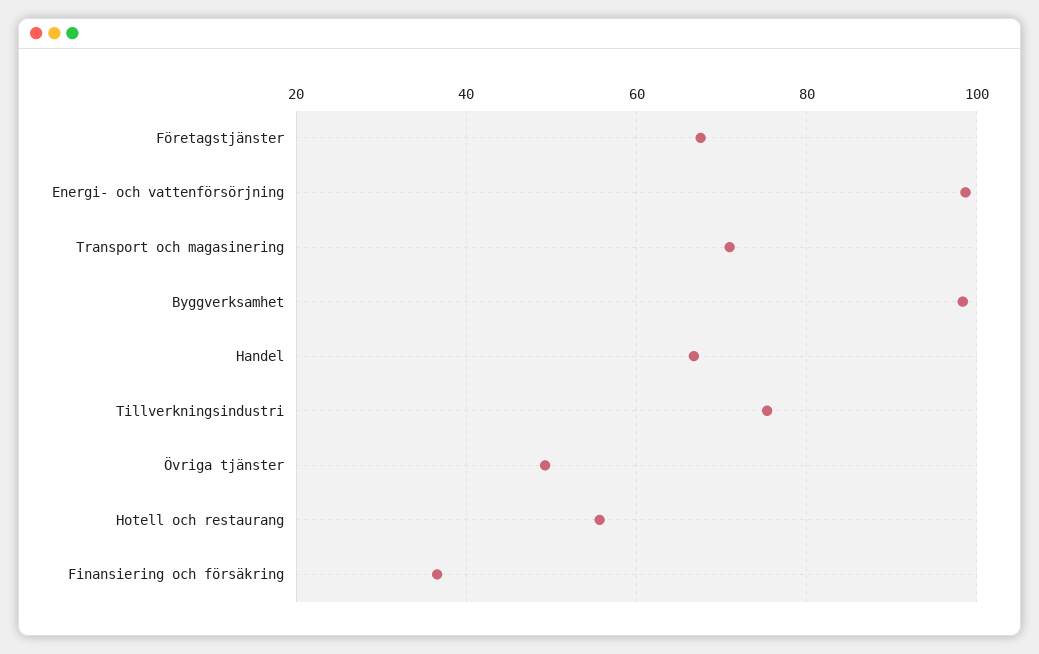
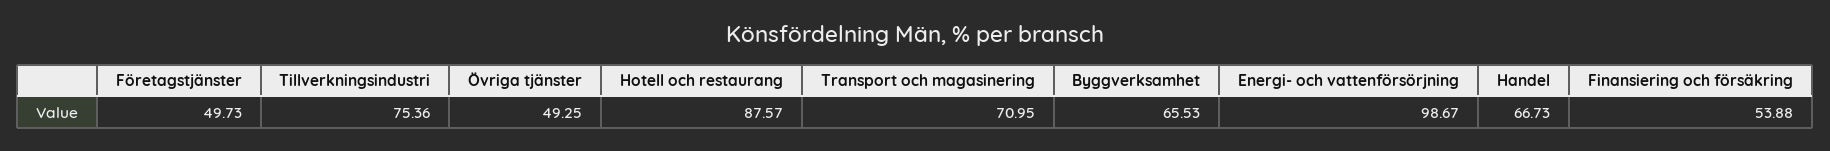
  {
-   "Företagstjänster": 68,
+   "Företagstjänster": 49.73,
    "Energi- och vattenförsörjning": 98.67,
    "Transport och magasinering": 70.95,
-   "Byggverksamhet": 98,
+   "Byggverksamhet": 65.53,
    "Handel": 66.73,
    "Tillverkningsindustri": 75.36,
    "Övriga tjänster": 49.25,
-   "Hotell och restaurang": 56,
+   "Hotell och restaurang": 87.57,
-   "Finansiering och försäkring": 36
+   "Finansiering och försäkring": 53.88
  }

